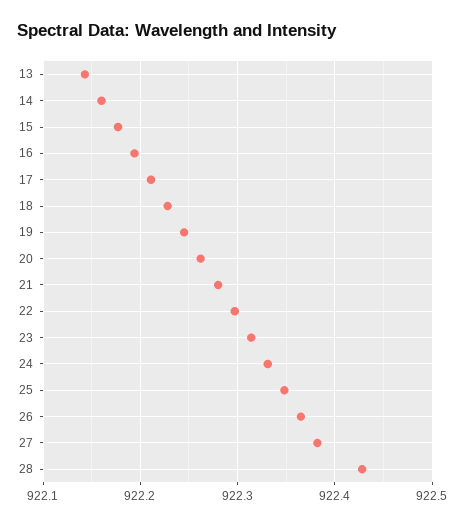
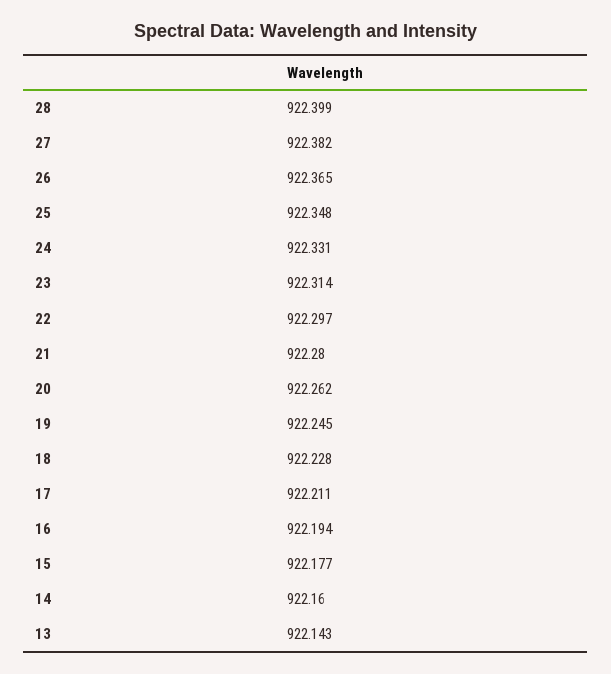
  {
    "13": 922.143,
    "14": 922.16,
    "15": 922.177,
    "16": 922.194,
    "17": 922.211,
    "18": 922.228,
    "19": 922.245,
    "20": 922.262,
    "21": 922.28,
    "22": 922.297,
    "23": 922.314,
    "24": 922.331,
    "25": 922.348,
    "26": 922.365,
    "27": 922.382,
-   "28": 922.43
+   "28": 922.399
  }

